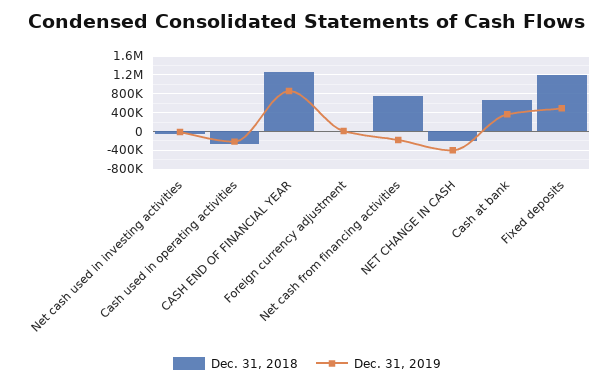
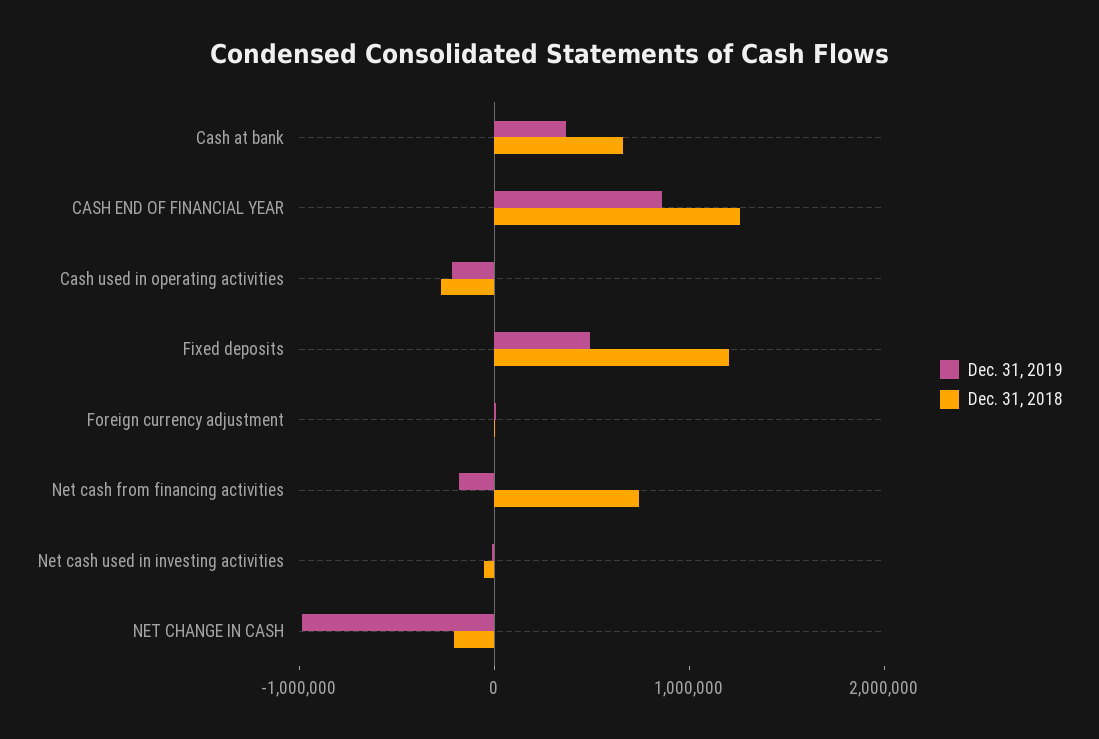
  {
    "Dec. 31, 2018": {
      "Net cash used in investing activities": 0,
      "Cash used in operating activities": -200000,
      "CASH END OF FINANCIAL YEAR": 1200000,
      "Foreign currency adjustment": 0,
      "Net cash from financing activities": 800000,
      "NET CHANGE IN CASH": -200000,
      "Cash at bank": 600000,
      "Fixed deposits": 1200000
    },
    "Dec. 31, 2019": {
      "Net cash used in investing activities": 0,
      "Cash used in operating activities": -200000,
      "CASH END OF FINANCIAL YEAR": 800000,
      "Foreign currency adjustment": 0,
      "Net cash from financing activities": -200000,
-     "NET CHANGE IN CASH": -400000,
+     "NET CHANGE IN CASH": -1000000,
      "Cash at bank": 400000,
      "Fixed deposits": 400000
    }
  }

